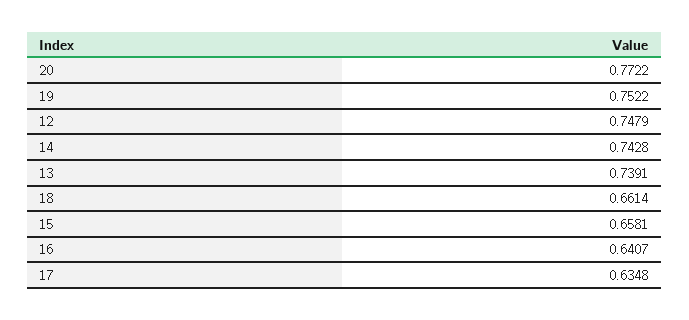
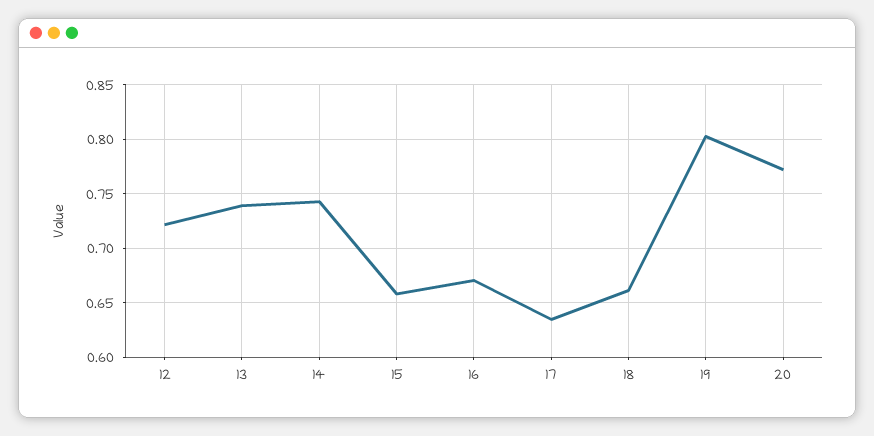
  {
    "20": 0.7722,
-   "19": 0.7522,
+   "19": 0.8,
-   "12": 0.7479,
+   "12": 0.72,
    "14": 0.7428,
    "13": 0.7391,
    "18": 0.6614,
    "15": 0.6581,
-   "16": 0.6407,
+   "16": 0.67,
    "17": 0.6348
  }

